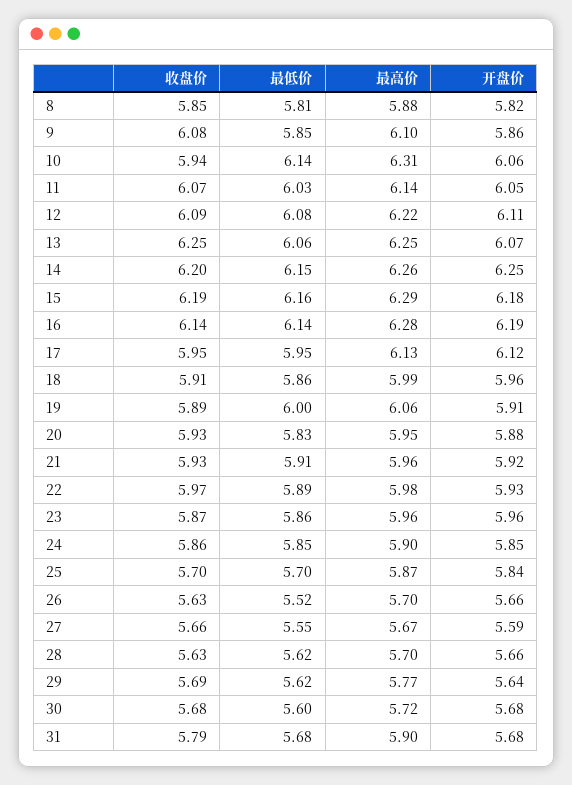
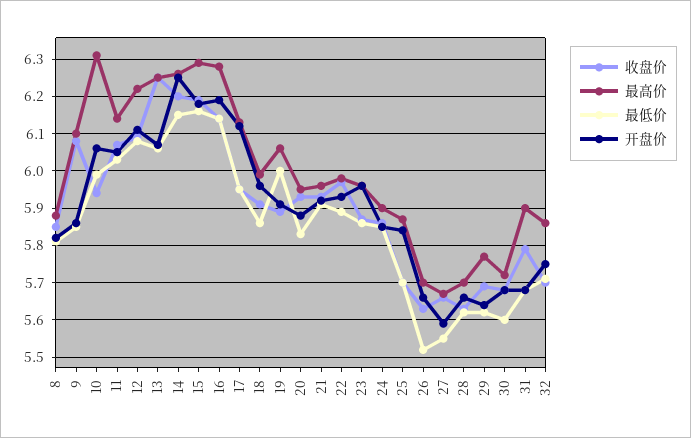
  {
    "收盘价": {
      "8": 5.85,
      "9": 6.08,
      "10": 5.94,
      "11": 6.07,
      "12": 6.09,
      "13": 6.25,
      "14": 6.2,
      "15": 6.19,
      "16": 6.14,
      "17": 5.95,
      "18": 5.91,
      "19": 5.89,
      "20": 5.93,
      "21": 5.93,
      "22": 5.97,
      "23": 5.87,
      "24": 5.86,
      "25": 5.7,
      "26": 5.63,
      "27": 5.66,
      "28": 5.63,
      "29": 5.69,
      "30": 5.68,
-     "31": 5.79
+     "31": 5.79,
+     "32": 5.7
    },
    "最低价": {
      "8": 5.81,
      "9": 5.85,
-     "10": 6.14,
+     "10": 6,
      "11": 6.03,
      "12": 6.08,
      "13": 6.06,
      "14": 6.15,
      "15": 6.16,
      "16": 6.14,
      "17": 5.95,
      "18": 5.86,
      "19": 6,
      "20": 5.83,
      "21": 5.91,
      "22": 5.89,
      "23": 5.86,
      "24": 5.85,
      "25": 5.7,
      "26": 5.52,
      "27": 5.55,
      "28": 5.62,
      "29": 5.62,
      "30": 5.6,
-     "31": 5.68
+     "31": 5.68,
+     "32": 5.7
    },
    "最高价": {
      "8": 5.88,
      "9": 6.1,
      "10": 6.31,
      "11": 6.14,
      "12": 6.22,
      "13": 6.25,
      "14": 6.26,
      "15": 6.29,
      "16": 6.28,
      "17": 6.13,
      "18": 5.99,
      "19": 6.06,
      "20": 5.95,
      "21": 5.96,
      "22": 5.98,
      "23": 5.96,
      "24": 5.9,
      "25": 5.87,
      "26": 5.7,
      "27": 5.67,
      "28": 5.7,
      "29": 5.77,
      "30": 5.72,
-     "31": 5.9
+     "31": 5.9,
+     "32": 5.85
    },
    "开盘价": {
      "8": 5.82,
      "9": 5.86,
      "10": 6.06,
      "11": 6.05,
      "12": 6.11,
      "13": 6.07,
      "14": 6.25,
      "15": 6.18,
      "16": 6.19,
      "17": 6.12,
      "18": 5.96,
      "19": 5.91,
      "20": 5.88,
      "21": 5.92,
      "22": 5.93,
      "23": 5.96,
      "24": 5.85,
      "25": 5.84,
      "26": 5.66,
      "27": 5.59,
      "28": 5.66,
      "29": 5.64,
      "30": 5.68,
-     "31": 5.68
+     "31": 5.68,
+     "32": 5.75
    }
  }

